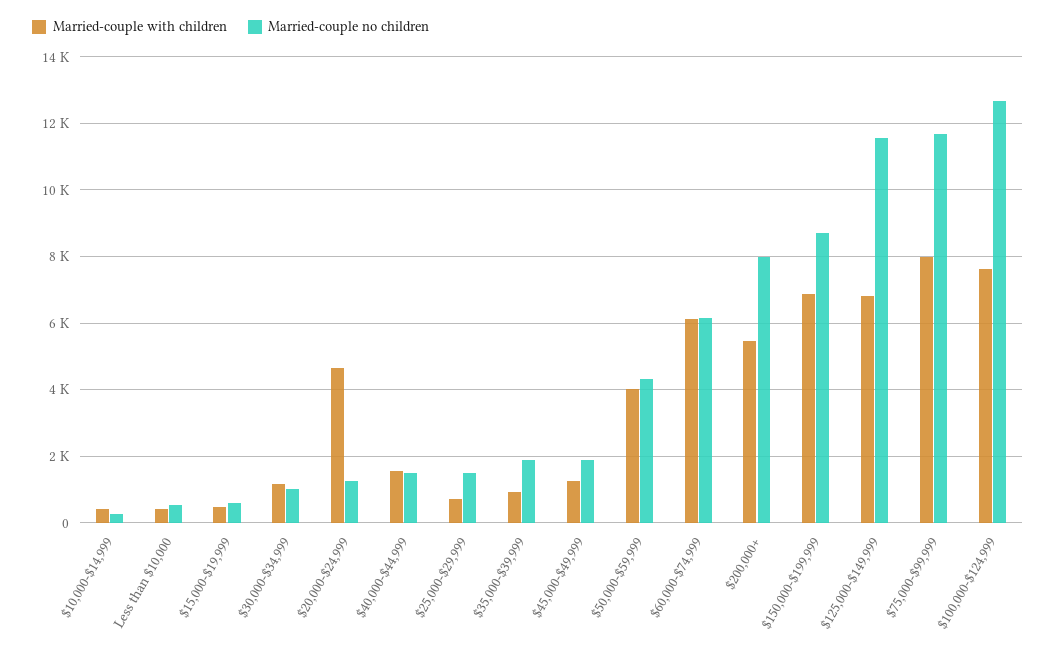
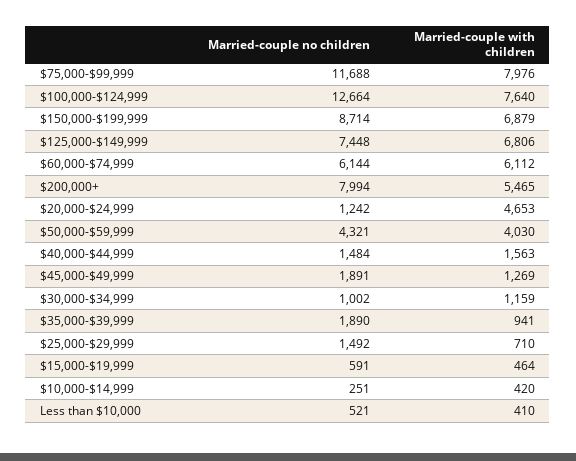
  {
    "Married-couple with children": {
      "$10,000-$14,999": 420,
      "Less than $10,000": 410,
      "$15,000-$19,999": 464,
      "$30,000-$34,999": 1159,
      "$20,000-$24,999": 4653,
      "$40,000-$44,999": 1563,
      "$25,000-$29,999": 710,
      "$35,000-$39,999": 941,
      "$45,000-$49,999": 1269,
      "$50,000-$59,999": 4030,
      "$60,000-$74,999": 6112,
      "$200,000+": 5465,
      "$150,000-$199,999": 6879,
      "$125,000-$149,999": 6806,
      "$75,000-$99,999": 7976,
      "$100,000-$124,999": 7640
    },
    "Married-couple no children": {
      "$10,000-$14,999": 251,
      "Less than $10,000": 521,
      "$15,000-$19,999": 591,
      "$30,000-$34,999": 1002,
      "$20,000-$24,999": 1242,
      "$40,000-$44,999": 1484,
      "$25,000-$29,999": 1492,
      "$35,000-$39,999": 1890,
      "$45,000-$49,999": 1891,
      "$50,000-$59,999": 4321,
      "$60,000-$74,999": 6144,
      "$200,000+": 7994,
      "$150,000-$199,999": 8714,
-     "$125,000-$149,999": 11600,
+     "$125,000-$149,999": 7448,
      "$75,000-$99,999": 11688,
      "$100,000-$124,999": 12664
    }
  }

